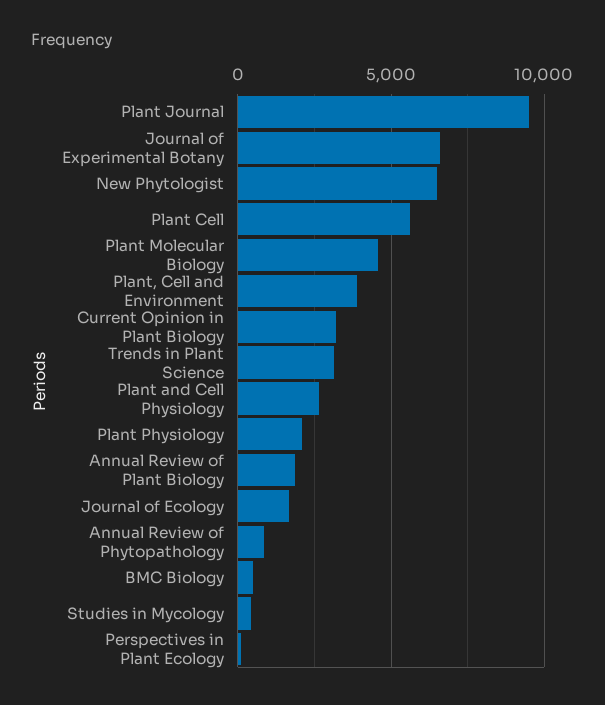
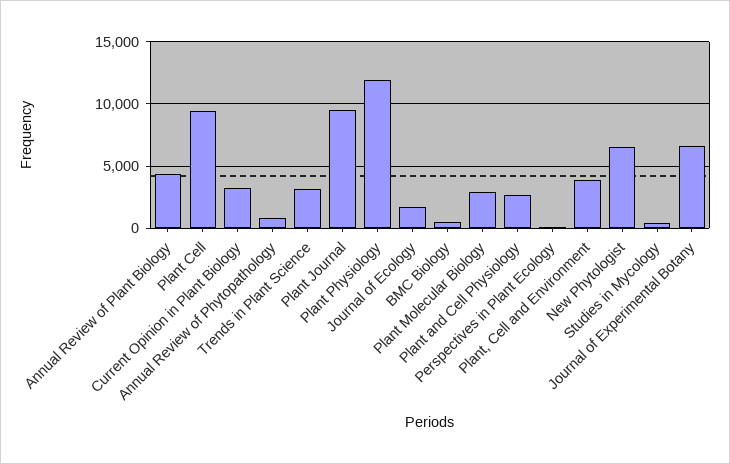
  {
    "Plant Journal": 9500,
    "Journal of Experimental Botany": 6500,
    "New Phytologist": 6500,
-   "Plant Cell": 5500,
+   "Plant Cell": 9500,
-   "Plant Molecular Biology": 4500,
+   "Plant Molecular Biology": 3000,
    "Plant, Cell and Environment": 4000,
    "Current Opinion in Plant Biology": 3000,
    "Trends in Plant Science": 3000,
    "Plant and Cell Physiology": 2500,
-   "Plant Physiology": 2000,
+   "Plant Physiology": 12000,
-   "Annual Review of Plant Biology": 2000,
+   "Annual Review of Plant Biology": 4500,
    "Journal of Ecology": 1500,
    "Annual Review of Phytopathology": 1000,
    "BMC Biology": 500,
    "Studies in Mycology": 500,
    "Perspectives in Plant Ecology": 0
  }

